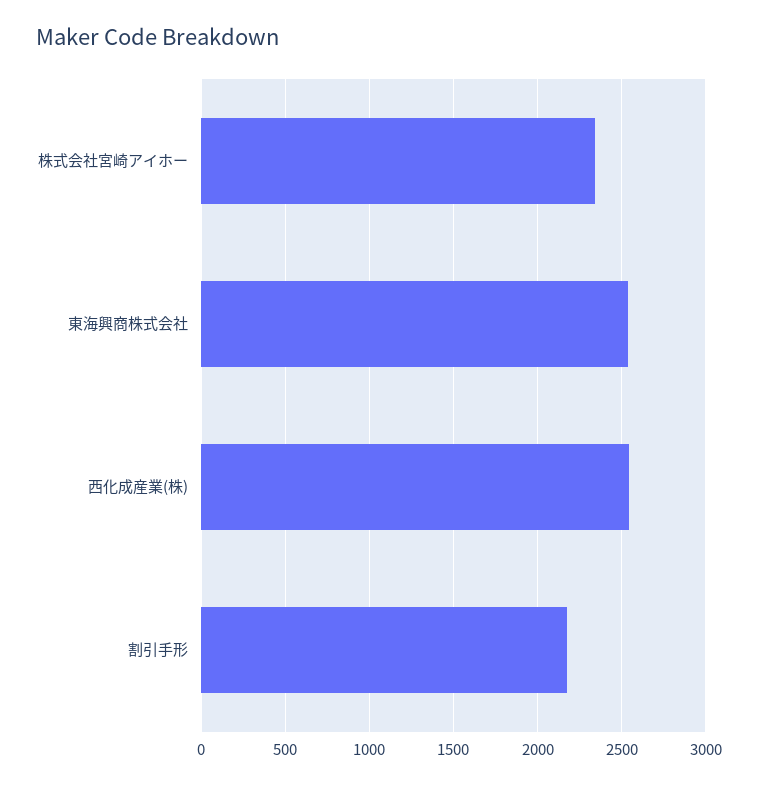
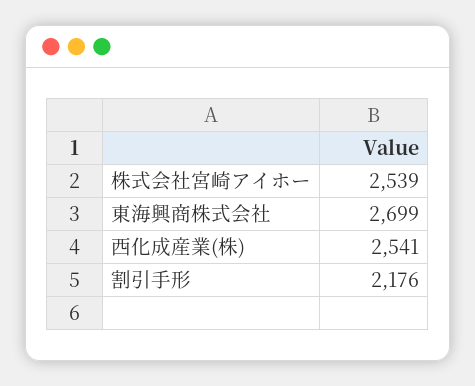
  {
-   "株式会社宮崎アイホー": 2350,
+   "株式会社宮崎アイホー": 2539,
-   "東海興商株式会社": 2550,
+   "東海興商株式会社": 2699,
    "西化成産業(株)": 2541,
    "割引手形": 2176
  }

